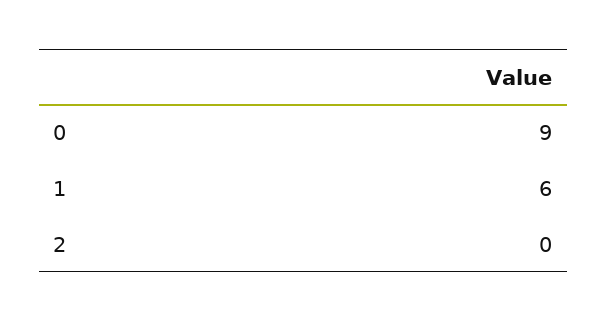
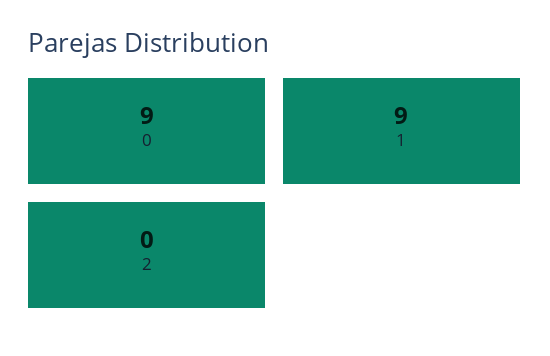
  {
    "0": 9,
-   "1": 6,
+   "1": 9,
    "2": 0
  }

